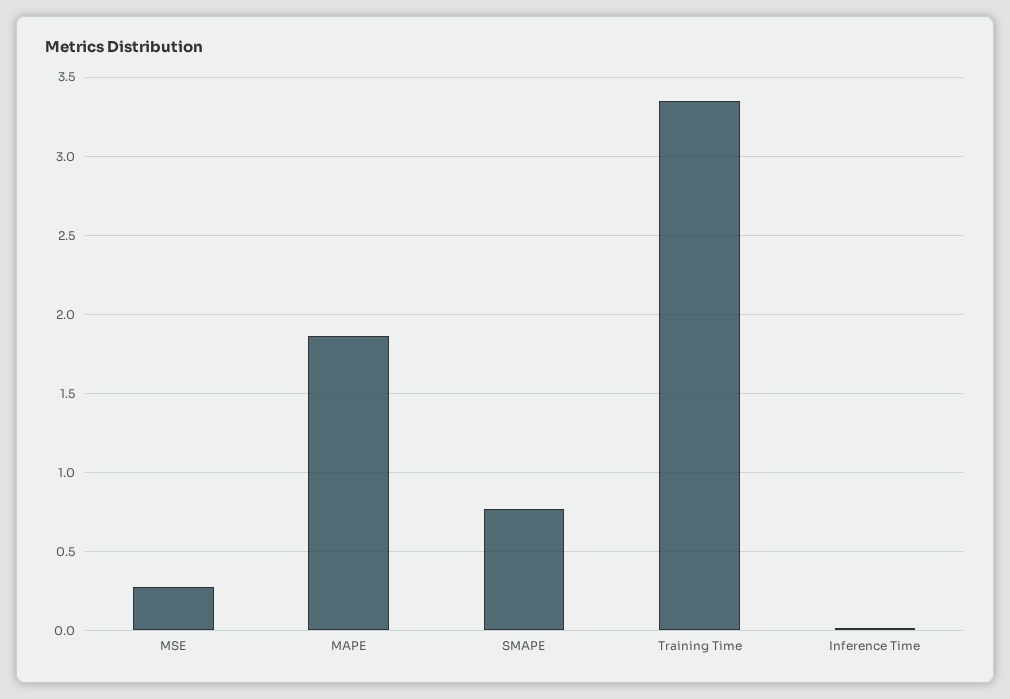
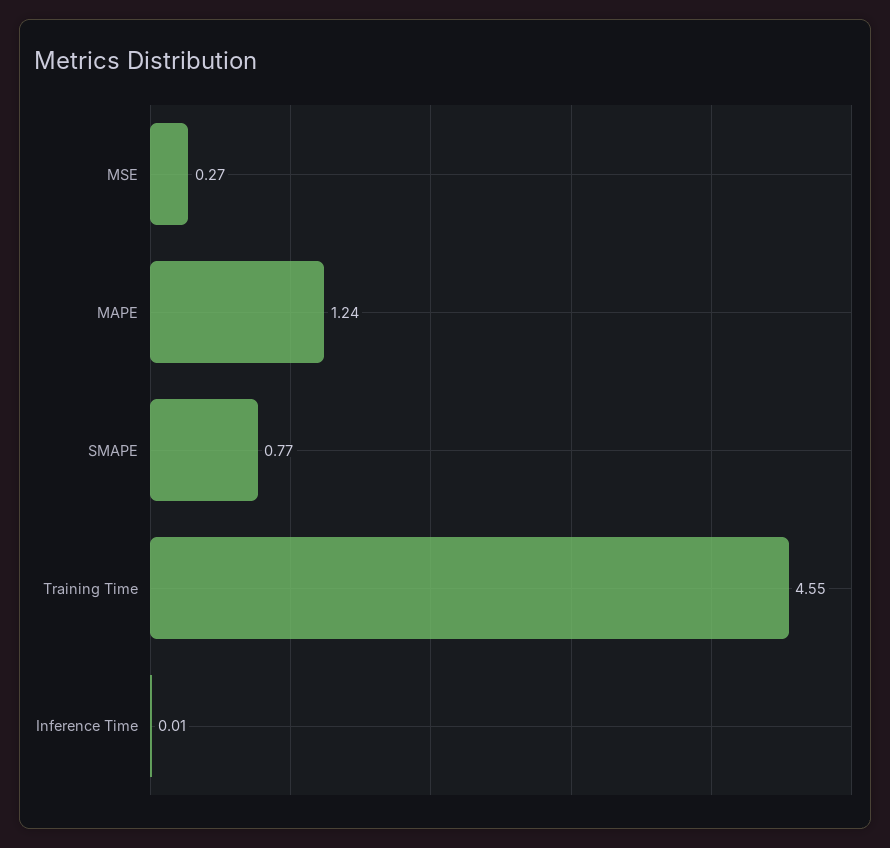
  {
    "MSE": 0.27,
-   "MAPE": 1.85,
+   "MAPE": 1.24,
    "SMAPE": 0.77,
-   "Training Time": 3.35,
+   "Training Time": 4.55,
    "Inference Time": 0.01
  }

